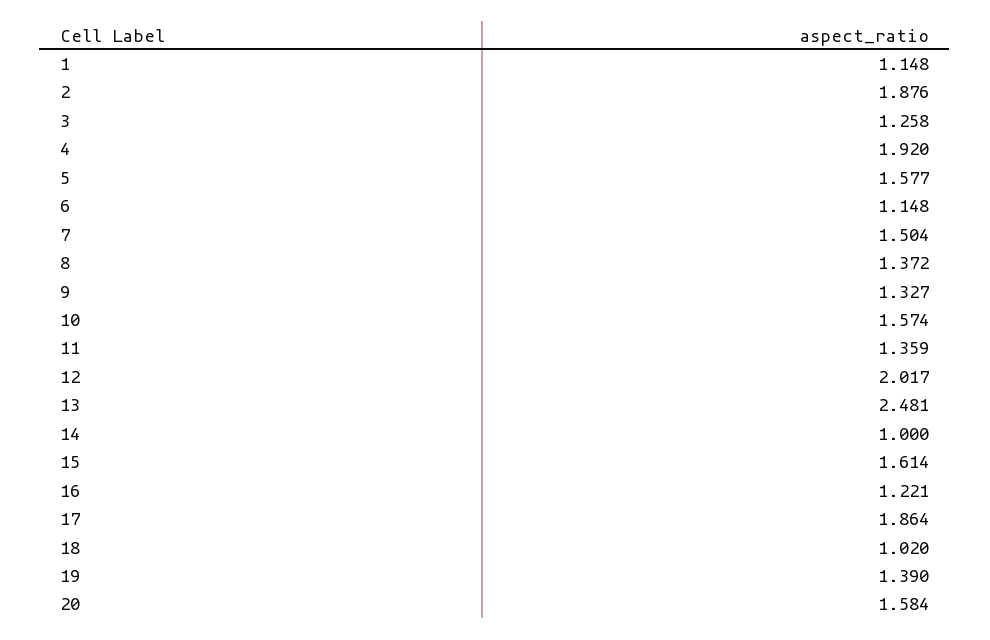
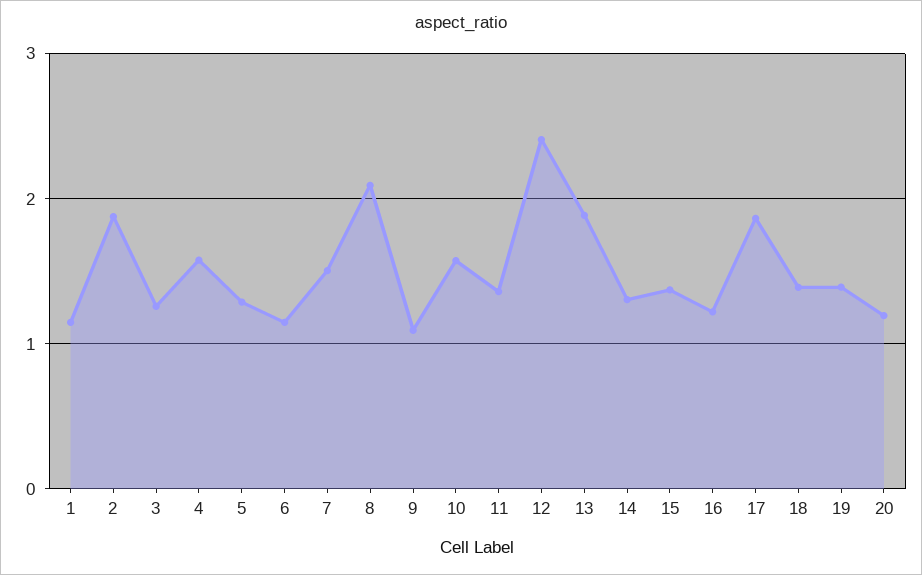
  {
    "1": 1.148,
    "2": 1.876,
    "3": 1.258,
-   "4": 1.92,
+   "4": 1.6,
-   "5": 1.577,
+   "5": 1.3,
    "6": 1.148,
    "7": 1.504,
-   "8": 1.372,
+   "8": 2.1,
-   "9": 1.327,
+   "9": 1.1,
    "10": 1.574,
    "11": 1.359,
-   "12": 2.017,
+   "12": 2.4,
-   "13": 2.481,
+   "13": 1.9,
-   "14": 1,
+   "14": 1.3,
-   "15": 1.614,
+   "15": 1.4,
    "16": 1.221,
    "17": 1.864,
-   "18": 1.02,
+   "18": 1.4,
    "19": 1.39,
-   "20": 1.584
+   "20": 1.2
  }

